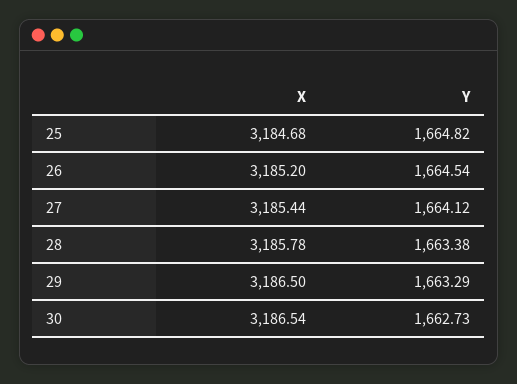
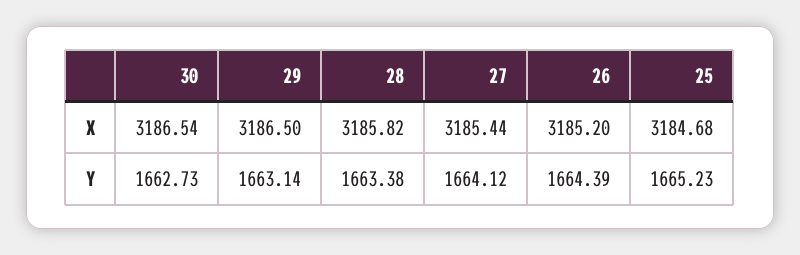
  {
    "X": {
      "25": 3184.68,
      "26": 3185.2,
      "27": 3185.44,
-     "28": 3185.78,
+     "28": 3185.82,
      "29": 3186.5,
      "30": 3186.54
    },
    "Y": {
-     "25": 1664.82,
+     "25": 1665.23,
-     "26": 1664.54,
+     "26": 1664.39,
      "27": 1664.12,
      "28": 1663.38,
-     "29": 1663.29,
+     "29": 1663.14,
      "30": 1662.73
    }
  }

